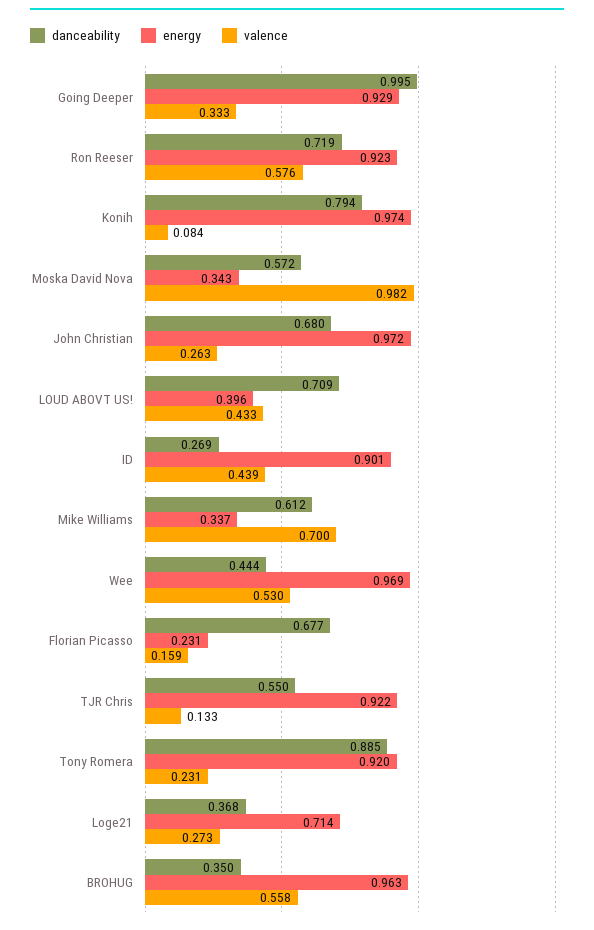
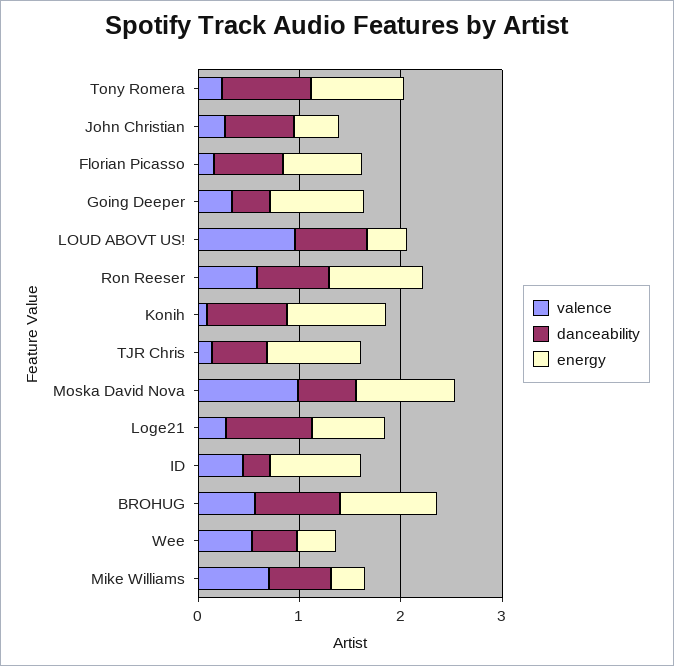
  {
    "danceability": {
-     "Going Deeper": 0.995,
+     "Going Deeper": 0.4,
      "Ron Reeser": 0.719,
      "Konih": 0.794,
      "Moska David Nova": 0.572,
      "John Christian": 0.68,
      "LOUD ABOVT US!": 0.709,
      "ID": 0.269,
      "Mike Williams": 0.612,
      "Wee": 0.444,
      "Florian Picasso": 0.677,
      "TJR Chris": 0.55,
      "Tony Romera": 0.885,
-     "Loge21": 0.368,
+     "Loge21": 0.8,
-     "BROHUG": 0.35
+     "BROHUG": 0.8
    },
    "energy": {
      "Going Deeper": 0.929,
      "Ron Reeser": 0.923,
      "Konih": 0.974,
-     "Moska David Nova": 0.343,
+     "Moska David Nova": 1,
-     "John Christian": 0.972,
+     "John Christian": 0.4,
      "LOUD ABOVT US!": 0.396,
      "ID": 0.901,
      "Mike Williams": 0.337,
-     "Wee": 0.969,
+     "Wee": 0.4,
-     "Florian Picasso": 0.231,
+     "Florian Picasso": 0.8,
      "TJR Chris": 0.922,
      "Tony Romera": 0.92,
      "Loge21": 0.714,
      "BROHUG": 0.963
    },
    "valence": {
      "Going Deeper": 0.333,
      "Ron Reeser": 0.576,
      "Konih": 0.084,
      "Moska David Nova": 0.982,
      "John Christian": 0.263,
-     "LOUD ABOVT US!": 0.433,
+     "LOUD ABOVT US!": 1,
      "ID": 0.439,
      "Mike Williams": 0.7,
      "Wee": 0.53,
      "Florian Picasso": 0.159,
      "TJR Chris": 0.133,
      "Tony Romera": 0.231,
      "Loge21": 0.273,
      "BROHUG": 0.558
    }
  }

